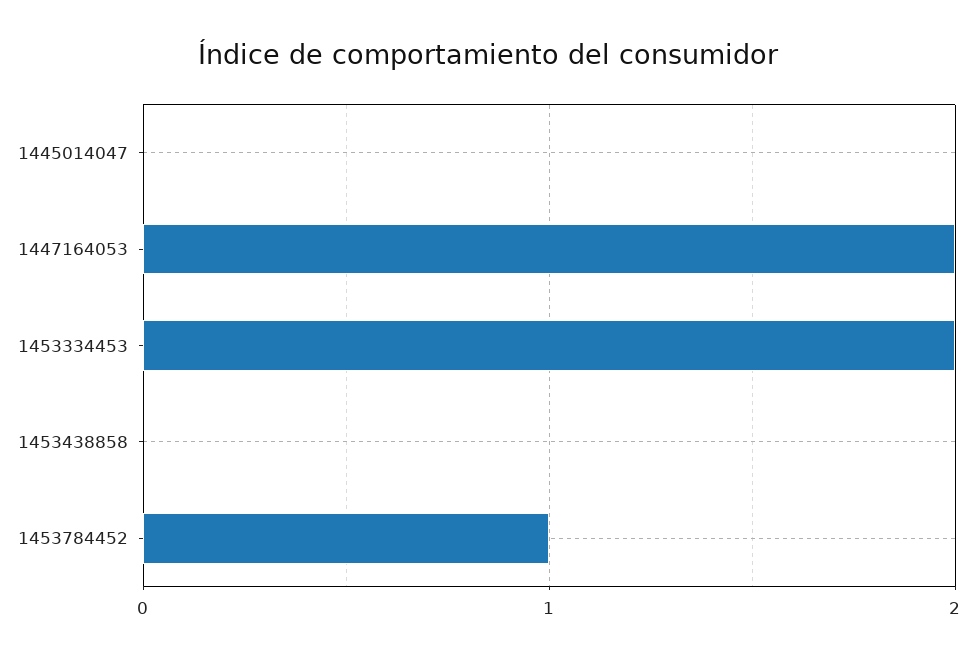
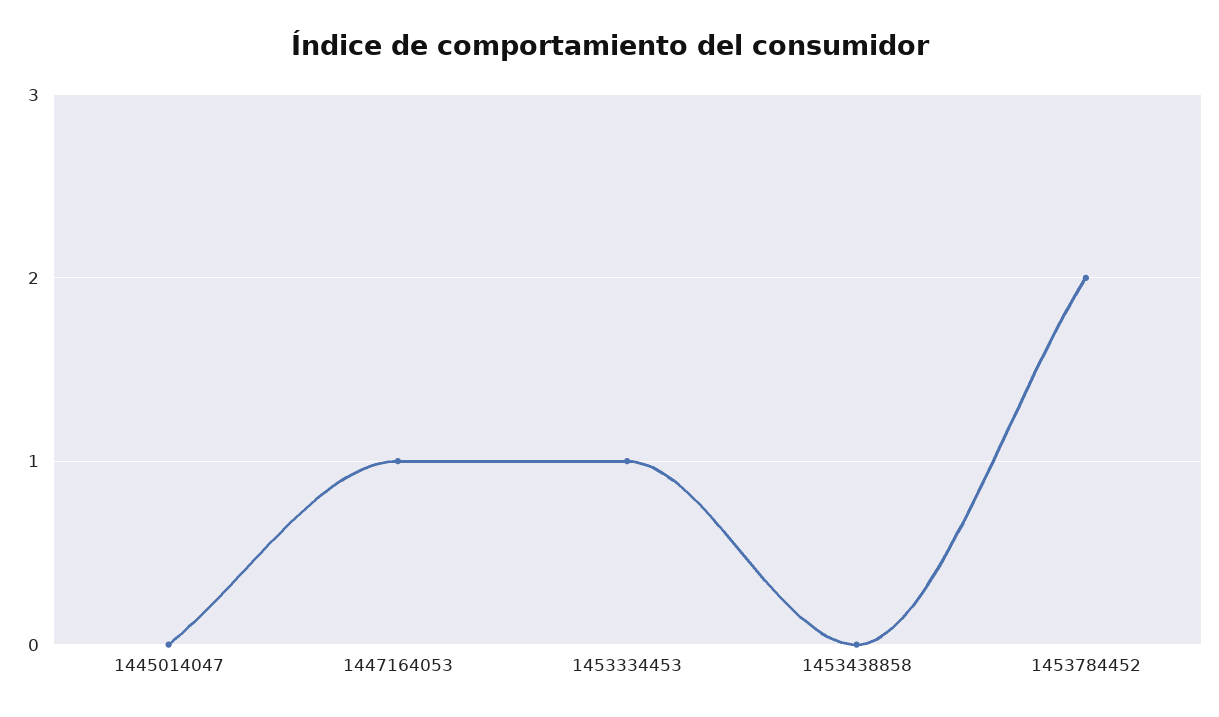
  {
    "1445014047": 0,
-   "1447164053": 2,
+   "1447164053": 1,
-   "1453334453": 2,
+   "1453334453": 1,
    "1453438858": 0,
-   "1453784452": 1
+   "1453784452": 2
  }

